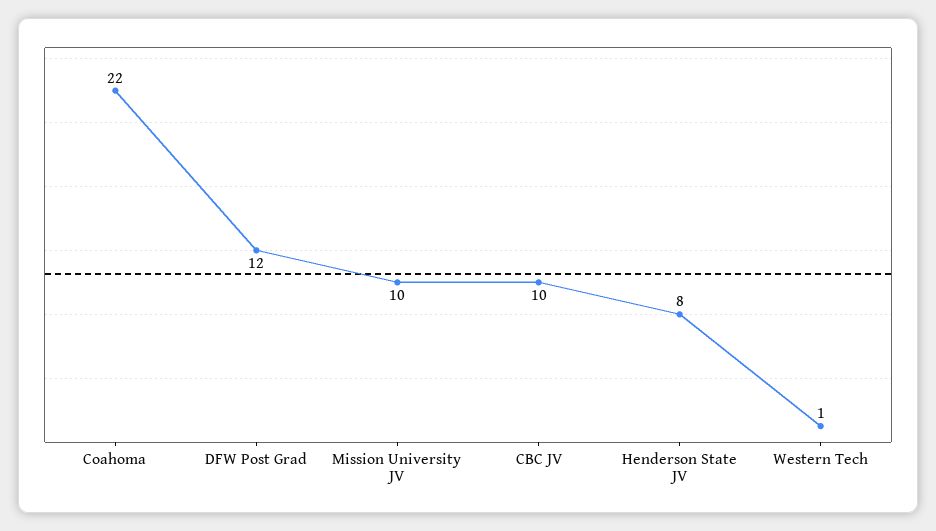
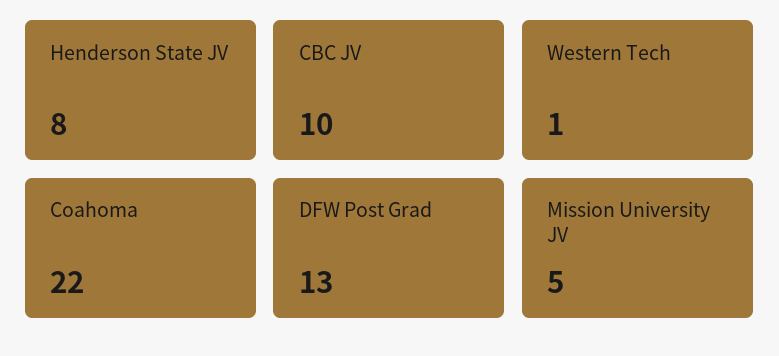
  {
    "Coahoma": 22,
-   "DFW Post Grad": 12,
+   "DFW Post Grad": 13,
-   "Mission University JV": 10,
+   "Mission University JV": 5,
    "CBC JV": 10,
    "Henderson State JV": 8,
    "Western Tech": 1
  }

